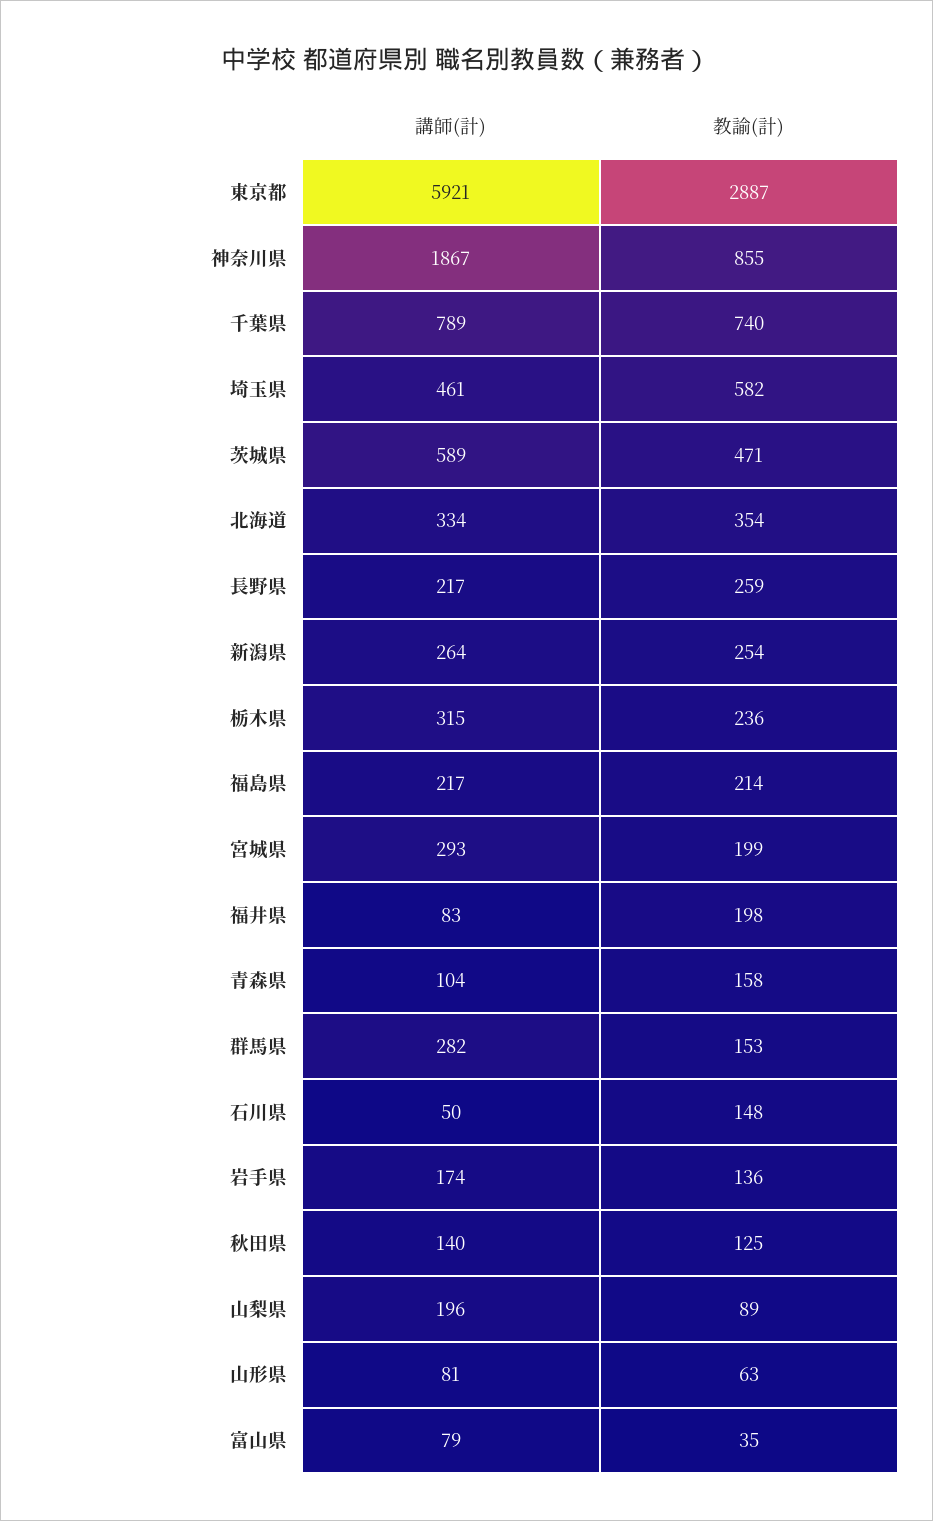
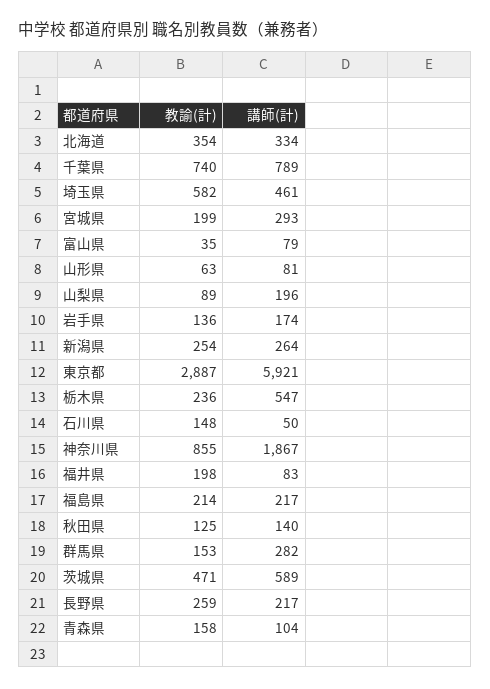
  {
    "講師(計)": {
      "東京都": 5921,
      "神奈川県": 1867,
      "千葉県": 789,
      "埼玉県": 461,
      "茨城県": 589,
      "北海道": 334,
      "長野県": 217,
      "新潟県": 264,
-     "栃木県": 315,
+     "栃木県": 547,
      "福島県": 217,
      "宮城県": 293,
      "福井県": 83,
      "青森県": 104,
      "群馬県": 282,
      "石川県": 50,
      "岩手県": 174,
      "秋田県": 140,
      "山梨県": 196,
      "山形県": 81,
      "富山県": 79
    },
    "教諭(計)": {
      "東京都": 2887,
      "神奈川県": 855,
      "千葉県": 740,
      "埼玉県": 582,
      "茨城県": 471,
      "北海道": 354,
      "長野県": 259,
      "新潟県": 254,
      "栃木県": 236,
      "福島県": 214,
      "宮城県": 199,
      "福井県": 198,
      "青森県": 158,
      "群馬県": 153,
      "石川県": 148,
      "岩手県": 136,
      "秋田県": 125,
      "山梨県": 89,
      "山形県": 63,
      "富山県": 35
    }
  }

